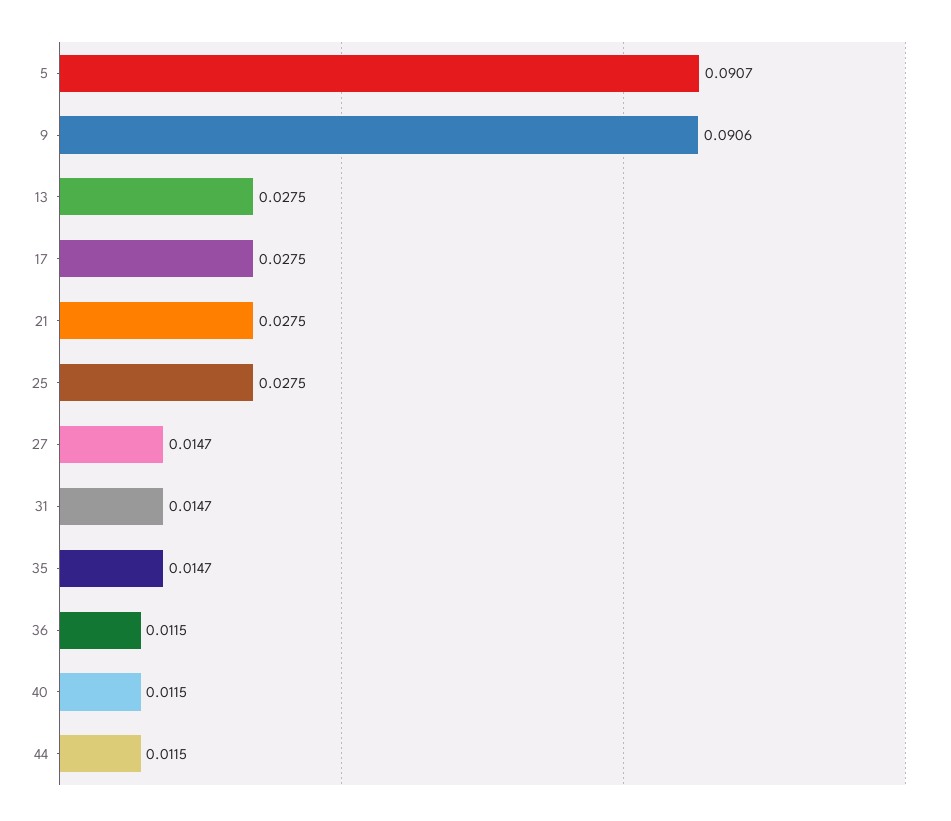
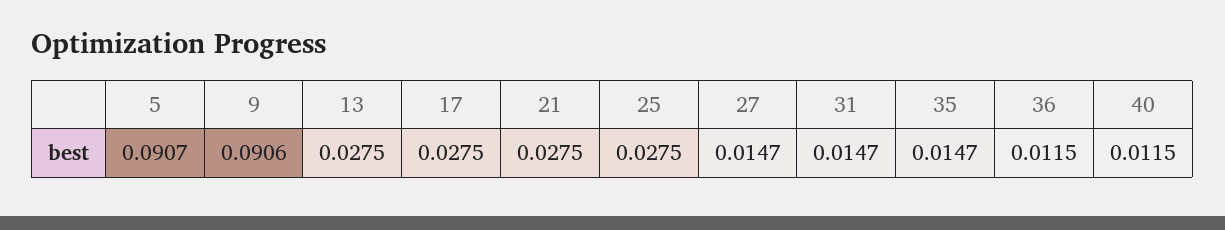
  {
    "5": 0.0907,
    "9": 0.0906,
    "13": 0.0275,
    "17": 0.0275,
    "21": 0.0275,
    "25": 0.0275,
    "27": 0.0147,
    "31": 0.0147,
    "35": 0.0147,
    "36": 0.0115,
-   "40": 0.0115,
+   "40": 0.0115
-   "44": 0.0115
  }

